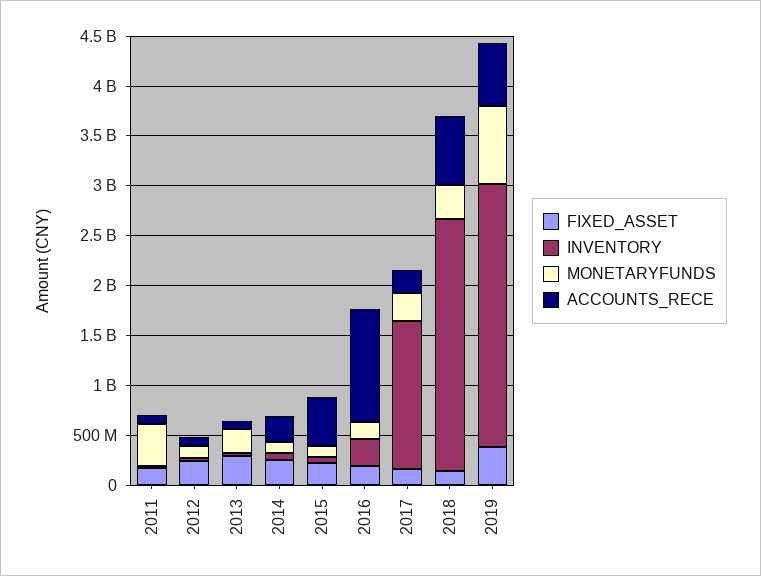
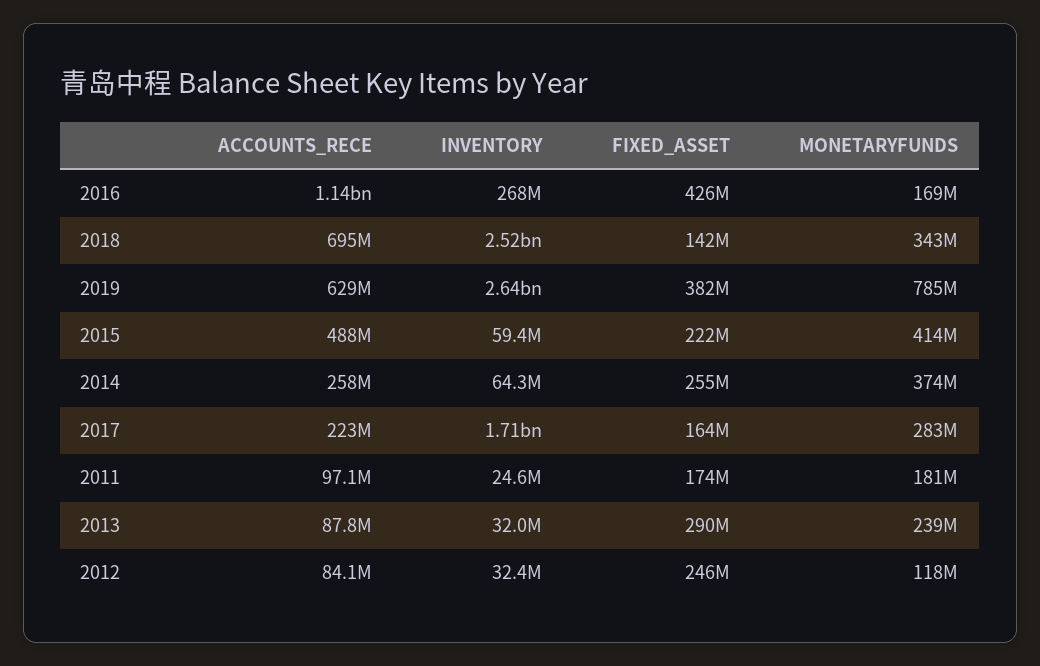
  {
    "FIXED_ASSET": {
      "2011": 174000000,
      "2012": 246000000,
      "2013": 290000000,
      "2014": 255000000,
      "2015": 222000000,
-     "2016": 200000000,
+     "2016": 426000000,
      "2017": 164000000,
      "2018": 142000000,
      "2019": 382000000
    },
    "INVENTORY": {
      "2011": 24600000,
      "2012": 32400000,
      "2013": 32000000,
      "2014": 64300000,
      "2015": 59400000,
      "2016": 268000000,
-     "2017": 1500000000,
+     "2017": 1710000000,
      "2018": 2520000000,
      "2019": 2640000000
    },
    "MONETARYFUNDS": {
-     "2011": 400000000,
+     "2011": 181000000,
      "2012": 118000000,
      "2013": 239000000,
-     "2014": 100000000,
+     "2014": 374000000,
-     "2015": 100000000,
+     "2015": 414000000,
      "2016": 169000000,
      "2017": 283000000,
      "2018": 343000000,
      "2019": 785000000
    },
    "ACCOUNTS_RECE": {
      "2011": 97100000,
      "2012": 84100000,
      "2013": 87800000,
      "2014": 258000000,
      "2015": 488000000,
      "2016": 1140000000,
      "2017": 223000000,
      "2018": 695000000,
      "2019": 629000000
    }
  }

